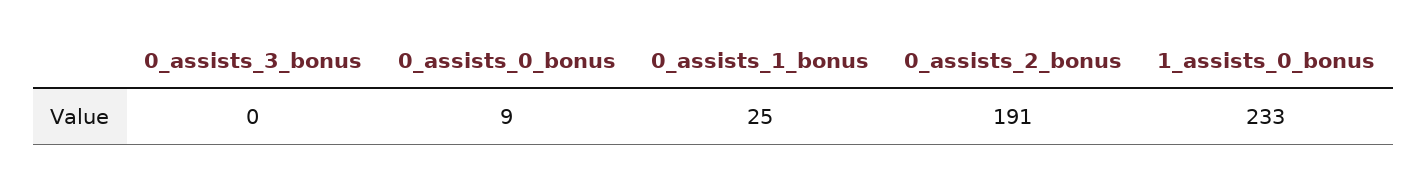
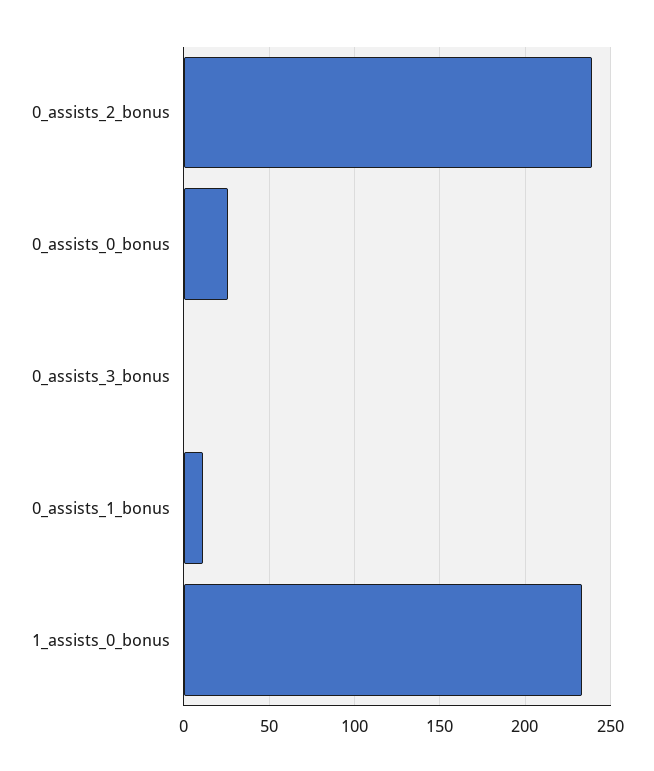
  {
    "0_assists_3_bonus": 0,
-   "0_assists_0_bonus": 9,
+   "0_assists_0_bonus": 25,
-   "0_assists_1_bonus": 25,
+   "0_assists_1_bonus": 10,
-   "0_assists_2_bonus": 191,
+   "0_assists_2_bonus": 240,
    "1_assists_0_bonus": 233
  }

